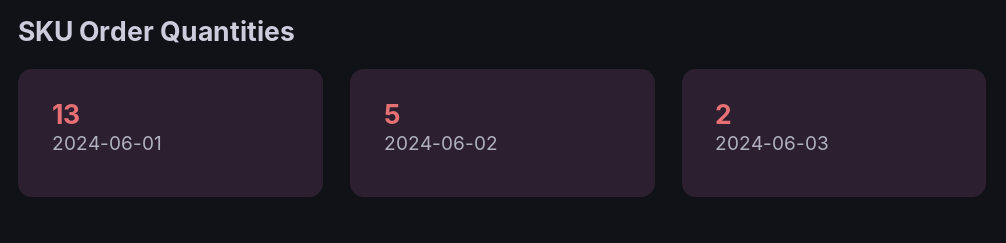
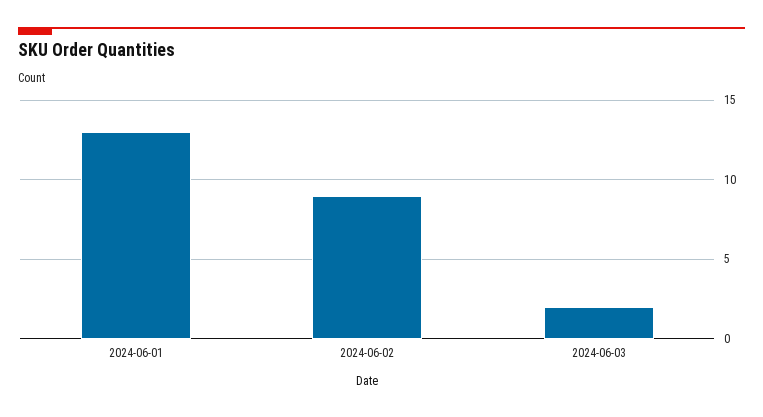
  {
    "2024-06-01": 13,
-   "2024-06-02": 5,
+   "2024-06-02": 9,
    "2024-06-03": 2
  }

